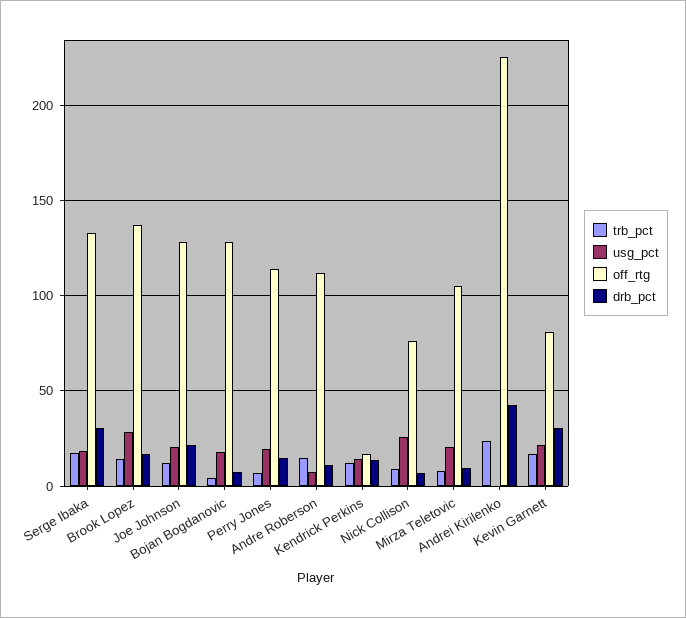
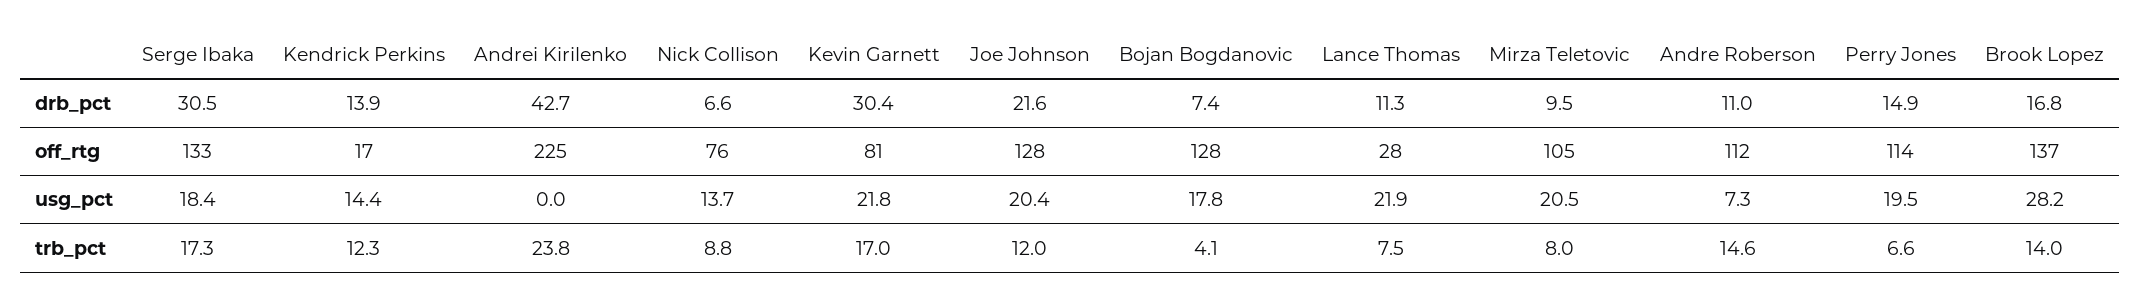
  {
    "trb_pct": {
      "Serge Ibaka": 17.3,
      "Brook Lopez": 14,
      "Joe Johnson": 12,
      "Bojan Bogdanovic": 4.1,
      "Perry Jones": 6.6,
      "Andre Roberson": 14.6,
      "Kendrick Perkins": 12.3,
      "Nick Collison": 8.8,
      "Mirza Teletovic": 8,
      "Andrei Kirilenko": 23.8,
-     "Kevin Garnett": 17
+     "Kevin Garnett": 17,
+     "Lance Thomas": 7.5
    },
    "usg_pct": {
      "Serge Ibaka": 18.4,
      "Brook Lopez": 28.2,
      "Joe Johnson": 20.4,
      "Bojan Bogdanovic": 17.8,
      "Perry Jones": 19.5,
      "Andre Roberson": 7.3,
      "Kendrick Perkins": 14.4,
-     "Nick Collison": 25,
+     "Nick Collison": 13.7,
      "Mirza Teletovic": 20.5,
      "Andrei Kirilenko": 0,
-     "Kevin Garnett": 21.8
+     "Kevin Garnett": 21.8,
+     "Lance Thomas": 21.9
    },
    "off_rtg": {
      "Serge Ibaka": 133,
      "Brook Lopez": 137,
      "Joe Johnson": 128,
      "Bojan Bogdanovic": 128,
      "Perry Jones": 114,
      "Andre Roberson": 112,
      "Kendrick Perkins": 17,
      "Nick Collison": 76,
      "Mirza Teletovic": 105,
      "Andrei Kirilenko": 225,
-     "Kevin Garnett": 81
+     "Kevin Garnett": 81,
+     "Lance Thomas": 28
    },
    "drb_pct": {
      "Serge Ibaka": 30.5,
      "Brook Lopez": 16.8,
      "Joe Johnson": 21.6,
      "Bojan Bogdanovic": 7.4,
      "Perry Jones": 14.9,
      "Andre Roberson": 11,
      "Kendrick Perkins": 13.9,
      "Nick Collison": 6.6,
      "Mirza Teletovic": 9.5,
      "Andrei Kirilenko": 42.7,
-     "Kevin Garnett": 30.4
+     "Kevin Garnett": 30.4,
+     "Lance Thomas": 11.3
    }
  }

